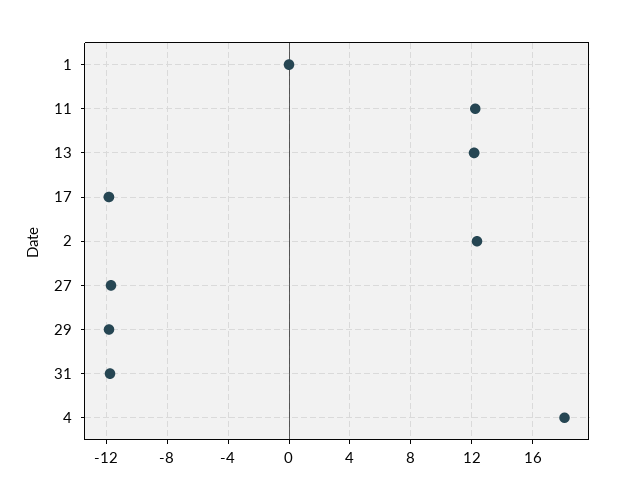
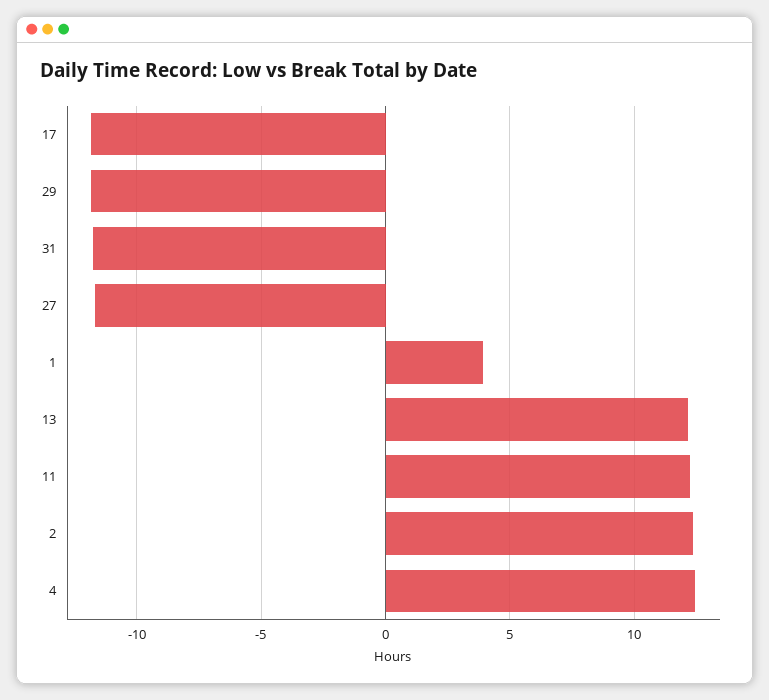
  {
-   "1": 0,
+   "1": 4,
    "11": 12,
    "13": 12,
    "17": -12,
    "2": 12.5,
    "27": -11.5,
    "29": -12,
    "31": -12,
-   "4": 18
+   "4": 12.5
  }

